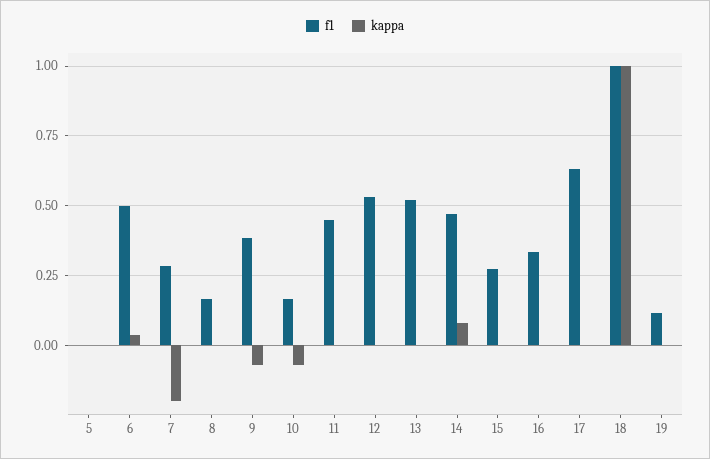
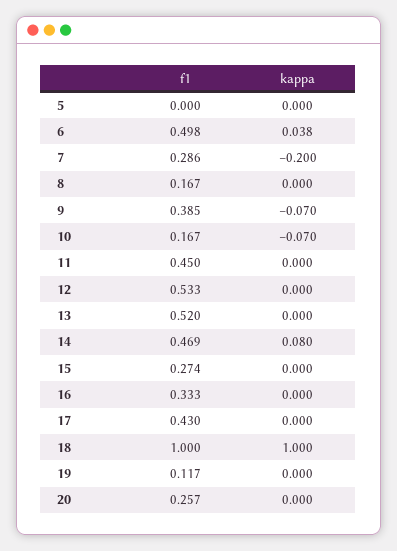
  {
    "f1": {
      "5": 0,
      "6": 0.498,
      "7": 0.286,
      "8": 0.167,
      "9": 0.385,
      "10": 0.167,
      "11": 0.45,
      "12": 0.533,
      "13": 0.52,
      "14": 0.469,
      "15": 0.274,
      "16": 0.333,
-     "17": 0.625,
+     "17": 0.43,
      "18": 1,
-     "19": 0.117
+     "19": 0.117,
+     "20": 0.257
    },
    "kappa": {
      "5": 0,
      "6": 0.038,
      "7": -0.2,
      "8": 0,
      "9": -0.07,
      "10": -0.07,
      "11": 0,
      "12": 0,
      "13": 0,
      "14": 0.08,
      "15": 0,
      "16": 0,
      "17": 0,
      "18": 1,
-     "19": 0
+     "19": 0,
+     "20": 0
    }
  }

